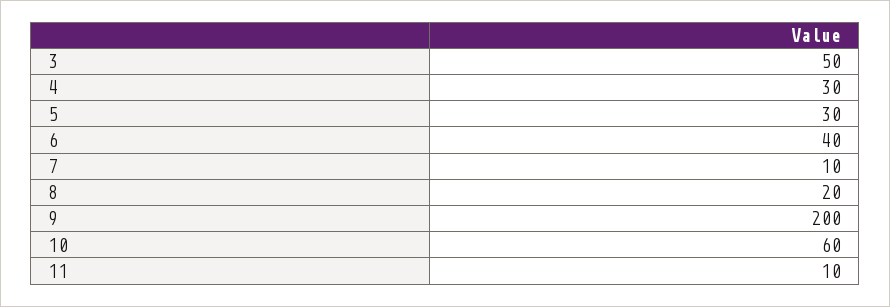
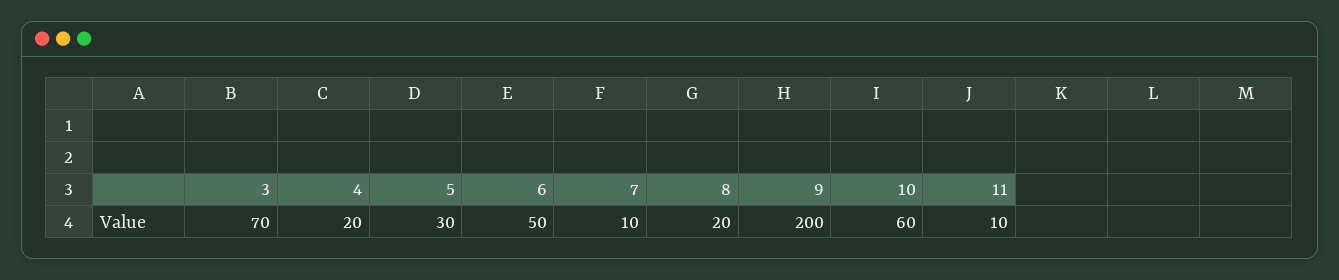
  {
-   "3": 50,
+   "3": 70,
-   "4": 30,
+   "4": 20,
    "5": 30,
-   "6": 40,
+   "6": 50,
    "7": 10,
    "8": 20,
    "9": 200,
    "10": 60,
    "11": 10
  }

